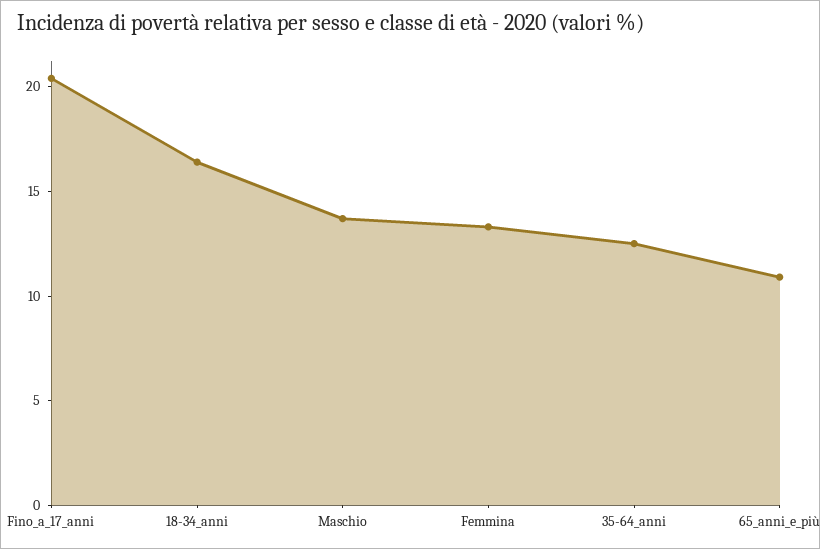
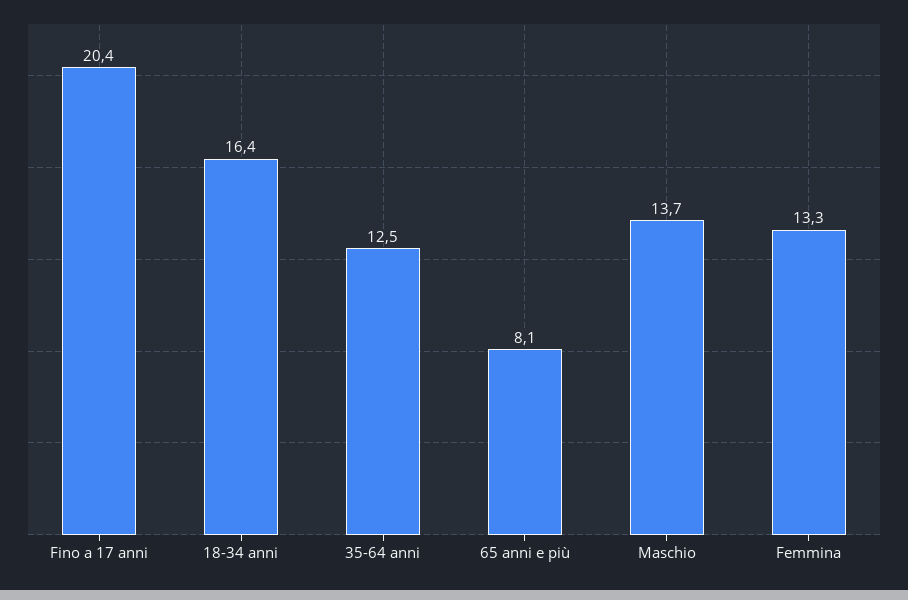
  {
    "Fino_a_17_anni": 20.4,
    "18-34_anni": 16.4,
    "Maschio": 13.7,
    "Femmina": 13.3,
    "35-64_anni": 12.5,
-   "65_anni_e_più": 11
+   "65_anni_e_più": 8.1
  }

